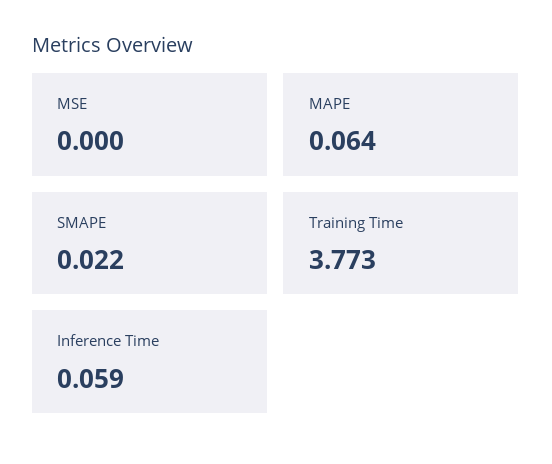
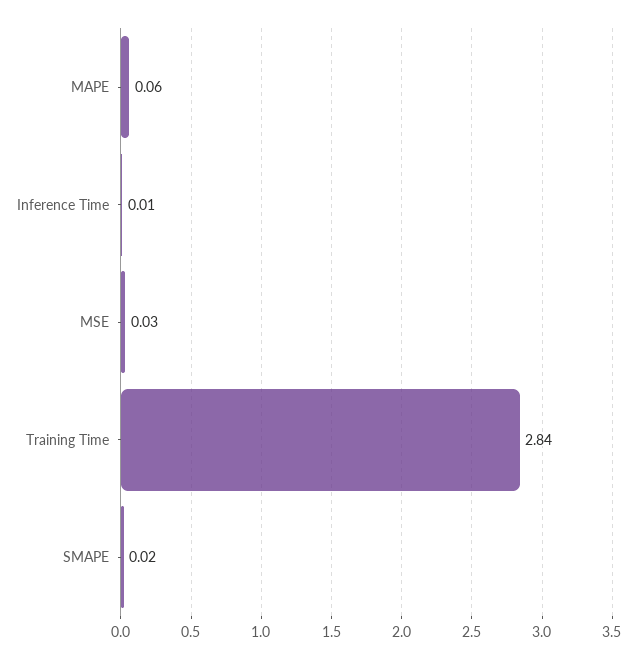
  {
-   "MSE": 0,
+   "MSE": 0.03,
    "MAPE": 0.064,
    "SMAPE": 0.022,
-   "Training Time": 3.773,
+   "Training Time": 2.84,
-   "Inference Time": 0.059
+   "Inference Time": 0.01
  }

